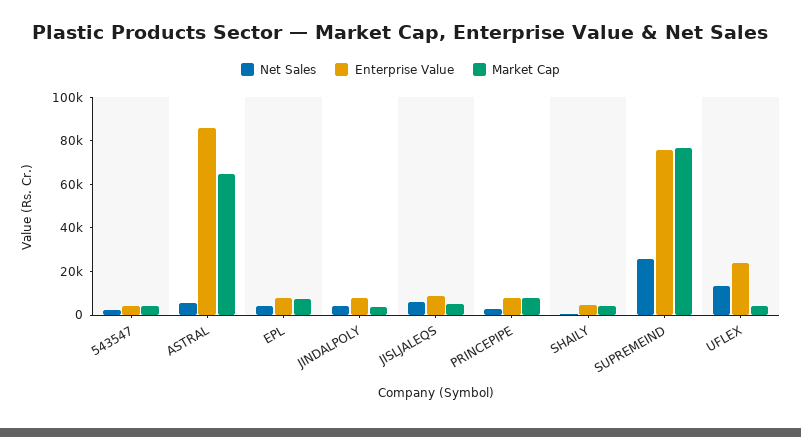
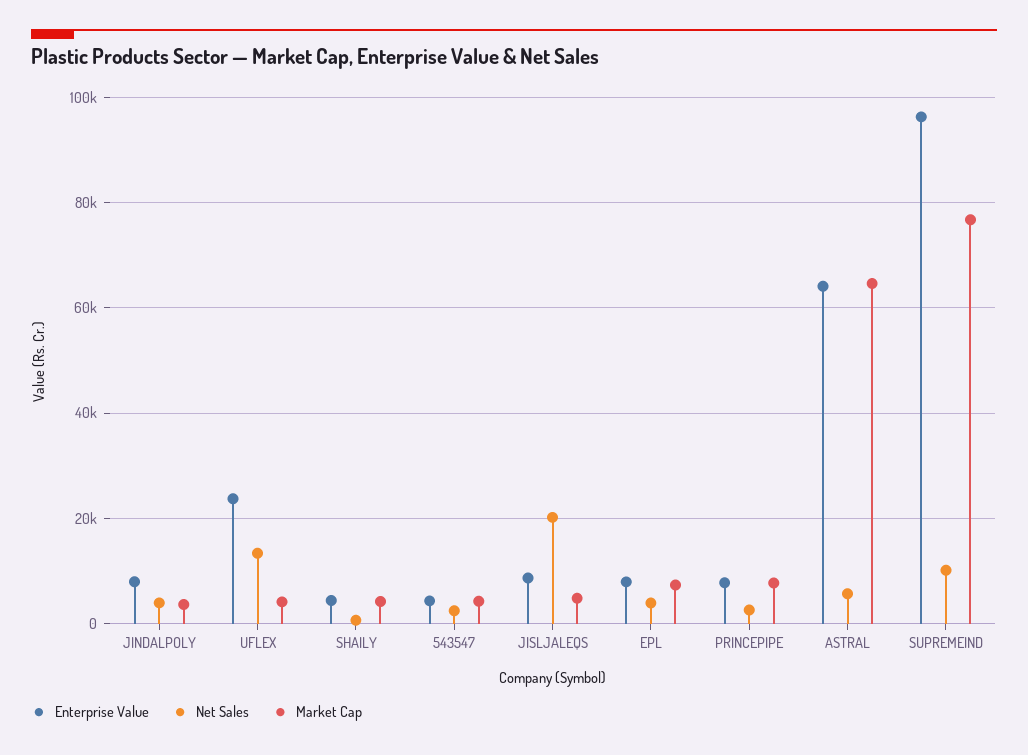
  {
    "Net Sales": {
      "543547": 2000,
      "ASTRAL": 6000,
      "EPL": 4000,
      "JINDALPOLY": 4000,
-     "JISLJALEQS": 5000,
+     "JISLJALEQS": 20000,
      "PRINCEPIPE": 2000,
      "SHAILY": 0,
-     "SUPREMEIND": 25000,
+     "SUPREMEIND": 10000,
      "UFLEX": 14000
    },
    "Enterprise Value": {
      "543547": 4000,
-     "ASTRAL": 85000,
+     "ASTRAL": 64000,
      "EPL": 8000,
      "JINDALPOLY": 8000,
      "JISLJALEQS": 8000,
      "PRINCEPIPE": 8000,
      "SHAILY": 4000,
-     "SUPREMEIND": 75000,
+     "SUPREMEIND": 96000,
      "UFLEX": 24000
    },
    "Market Cap": {
      "543547": 4000,
      "ASTRAL": 64000,
      "EPL": 8000,
      "JINDALPOLY": 4000,
      "JISLJALEQS": 4000,
      "PRINCEPIPE": 8000,
      "SHAILY": 4000,
      "SUPREMEIND": 76000,
      "UFLEX": 4000
    }
  }

